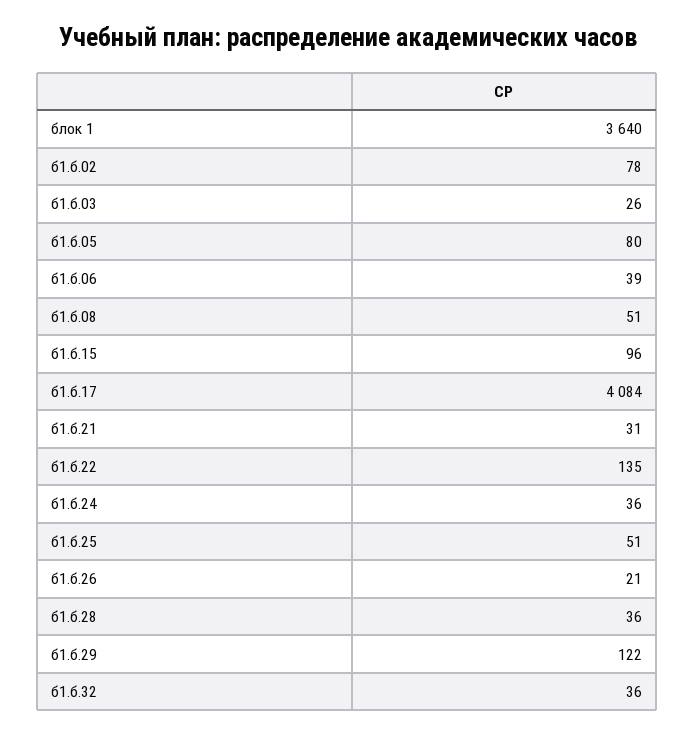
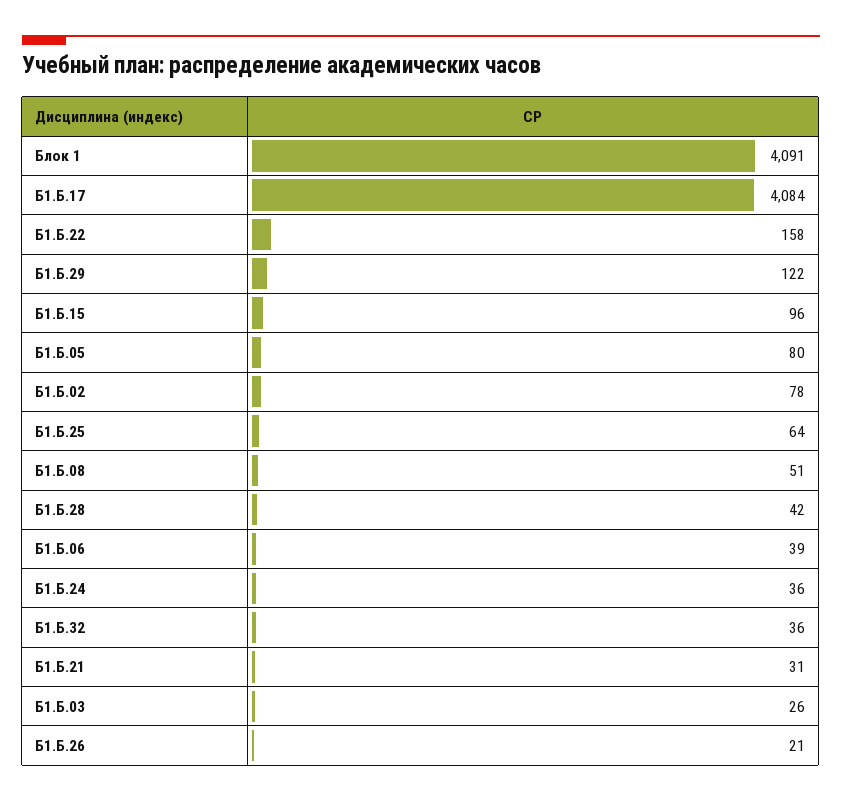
  {
-   "блок 1": 3640,
+   "блок 1": 4091,
    "б1.б.02": 78,
    "б1.б.03": 26,
    "б1.б.05": 80,
    "б1.б.06": 39,
    "б1.б.08": 51,
    "б1.б.15": 96,
    "б1.б.17": 4084,
    "б1.б.21": 31,
-   "б1.б.22": 135,
+   "б1.б.22": 158,
    "б1.б.24": 36,
-   "б1.б.25": 51,
+   "б1.б.25": 64,
    "б1.б.26": 21,
-   "б1.б.28": 36,
+   "б1.б.28": 42,
    "б1.б.29": 122,
    "б1.б.32": 36
  }

